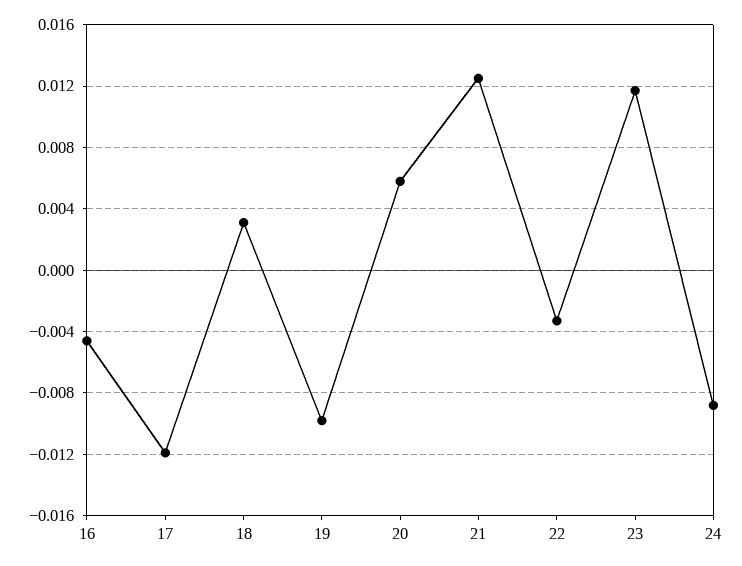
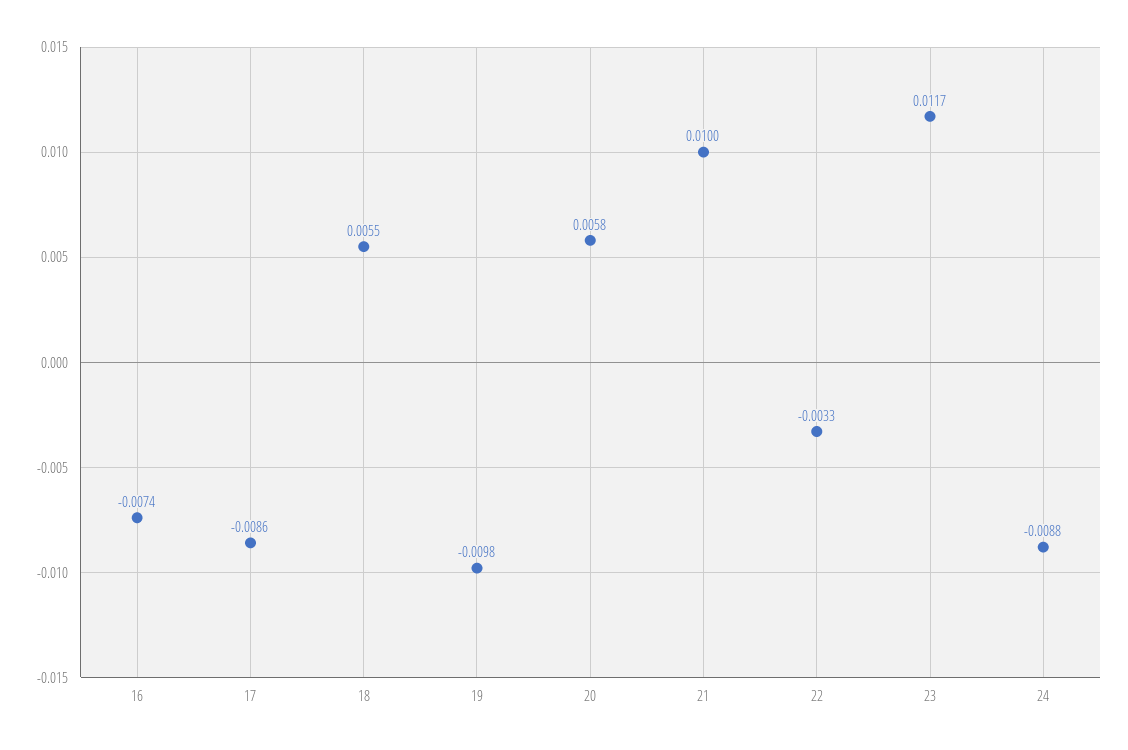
  {
-   "16": -0.0045,
+   "16": -0.0074,
-   "17": -0.012,
+   "17": -0.0086,
-   "18": 0.003,
+   "18": 0.0055,
    "19": -0.0098,
    "20": 0.0058,
-   "21": 0.0125,
+   "21": 0.01,
    "22": -0.0033,
    "23": 0.0117,
    "24": -0.0088
  }

